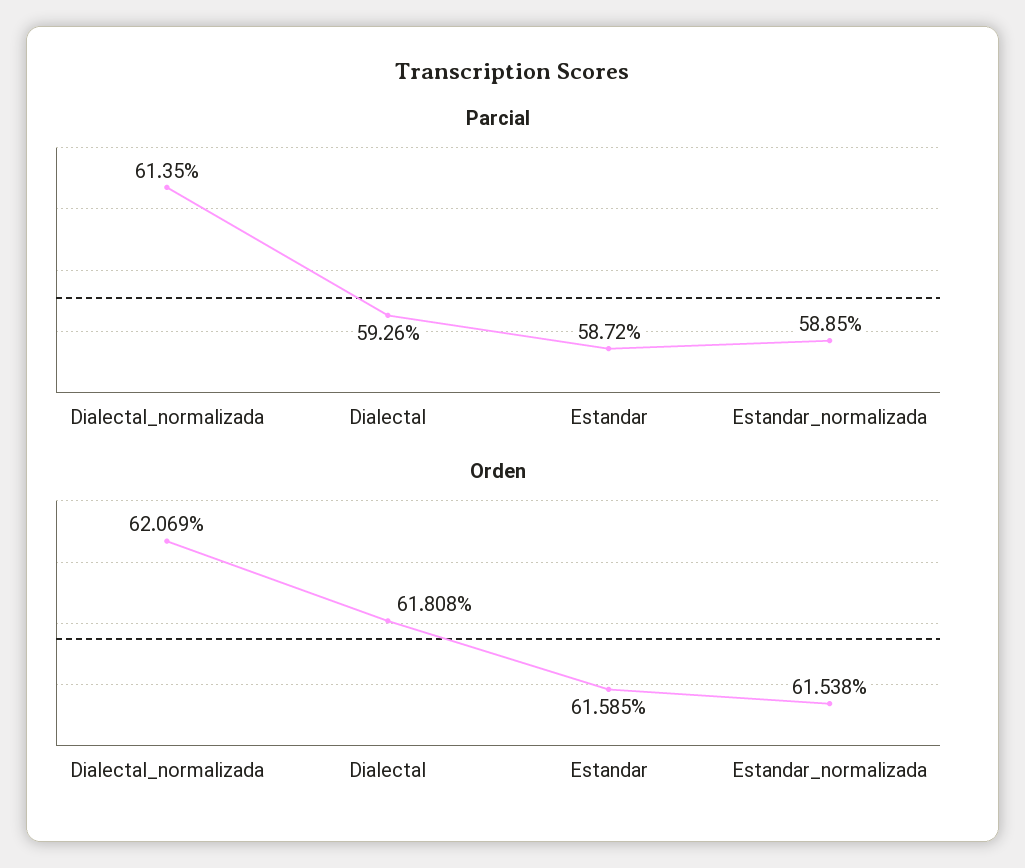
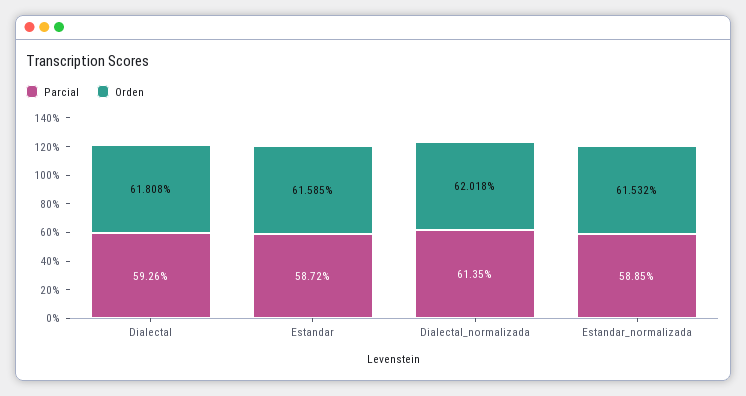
  {
    "Parcial": {
      "Dialectal_normalizada": 61.35,
      "Dialectal": 59.26,
      "Estandar": 58.72,
      "Estandar_normalizada": 58.85
    },
    "Orden": {
-     "Dialectal_normalizada": 62.069,
+     "Dialectal_normalizada": 62.018,
      "Dialectal": 61.808,
      "Estandar": 61.585,
-     "Estandar_normalizada": 61.538
+     "Estandar_normalizada": 61.532
    }
  }

